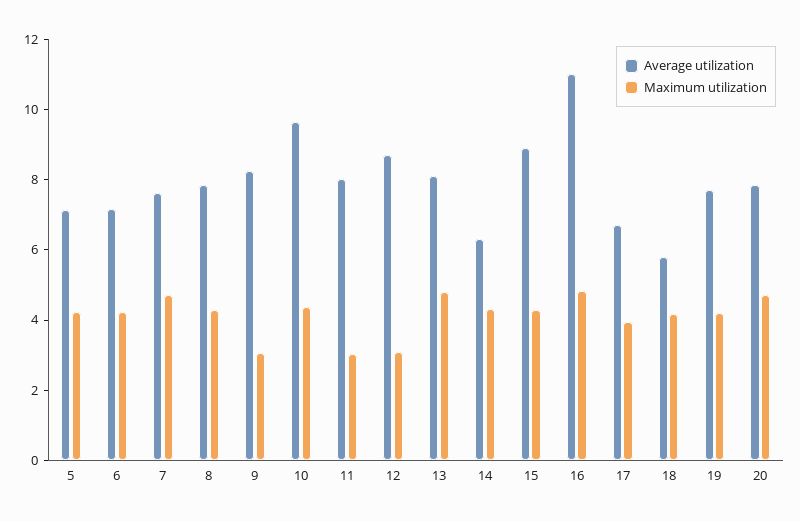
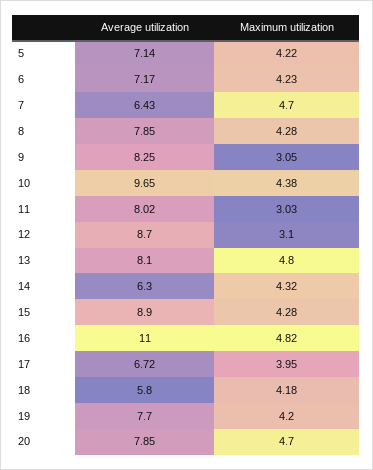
  {
    "Average utilization": {
      "5": 7.14,
      "6": 7.17,
-     "7": 7.5,
+     "7": 6.43,
      "8": 7.85,
      "9": 8.25,
      "10": 9.65,
      "11": 8.02,
      "12": 8.7,
      "13": 8.1,
      "14": 6.3,
      "15": 8.9,
      "16": 11,
      "17": 6.72,
      "18": 5.8,
      "19": 7.7,
      "20": 7.85
    },
    "Maximum utilization": {
      "5": 4.22,
      "6": 4.23,
      "7": 4.7,
      "8": 4.28,
      "9": 3.05,
      "10": 4.38,
      "11": 3.03,
      "12": 3.1,
      "13": 4.8,
      "14": 4.32,
      "15": 4.28,
      "16": 4.82,
      "17": 3.95,
      "18": 4.18,
      "19": 4.2,
      "20": 4.7
    }
  }

